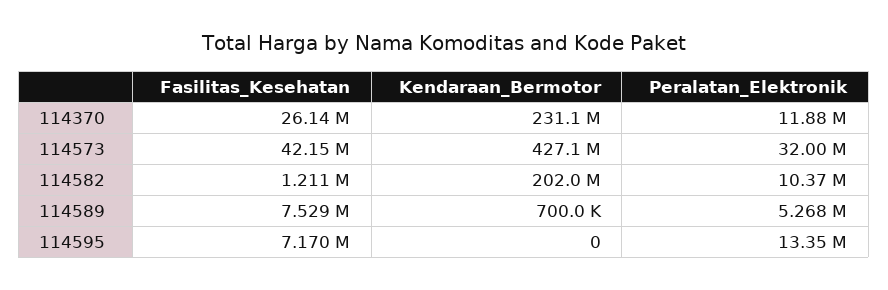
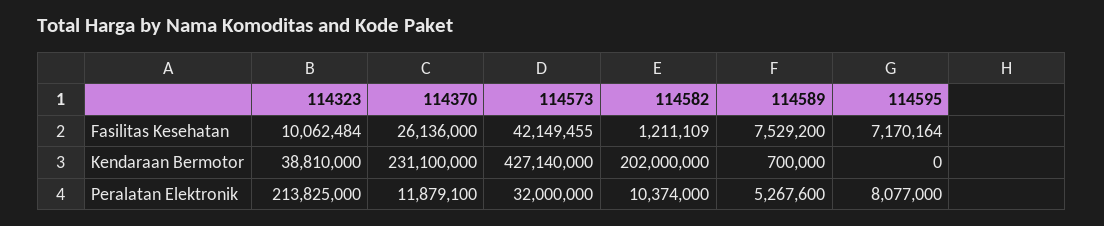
  {
    "Fasilitas_Kesehatan": {
      "114370": 26136000,
      "114573": 42149455,
      "114582": 1211109,
      "114589": 7529200,
-     "114595": 7170164
+     "114595": 7170164,
+     "114323": 10062484
    },
    "Kendaraan_Bermotor": {
      "114370": 231100000,
      "114573": 427140000,
      "114582": 202000000,
      "114589": 700000,
-     "114595": 0
+     "114595": 0,
+     "114323": 38810000
    },
    "Peralatan_Elektronik": {
      "114370": 11879100,
      "114573": 32000000,
      "114582": 10374000,
      "114589": 5267600,
-     "114595": 13350000
+     "114595": 8077000,
+     "114323": 213825000
    }
  }

